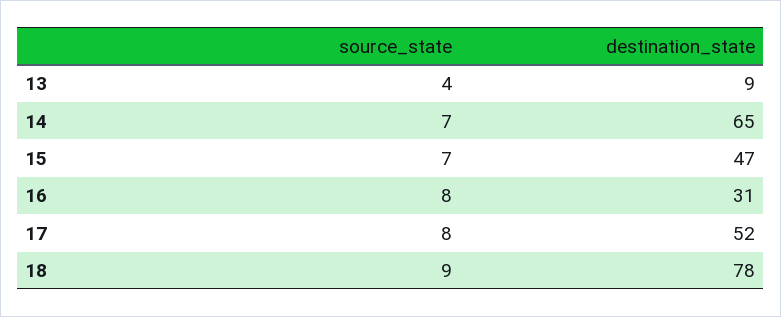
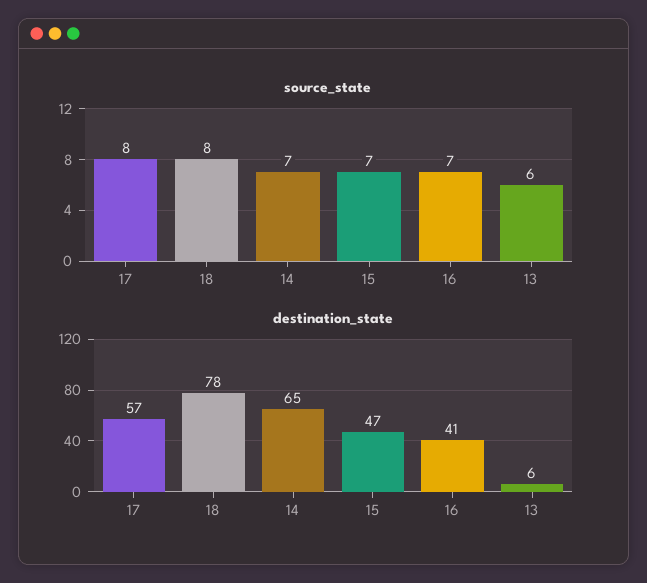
  {
    "source_state": {
-     "13": 4,
+     "13": 6,
      "14": 7,
      "15": 7,
-     "16": 8,
+     "16": 7,
      "17": 8,
-     "18": 9
+     "18": 8
    },
    "destination_state": {
-     "13": 9,
+     "13": 6,
      "14": 65,
      "15": 47,
-     "16": 31,
+     "16": 41,
-     "17": 52,
+     "17": 57,
      "18": 78
    }
  }

